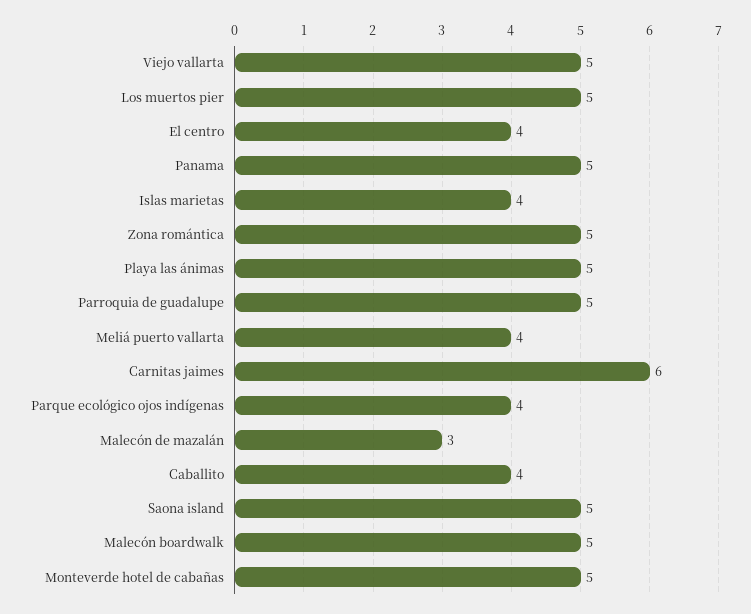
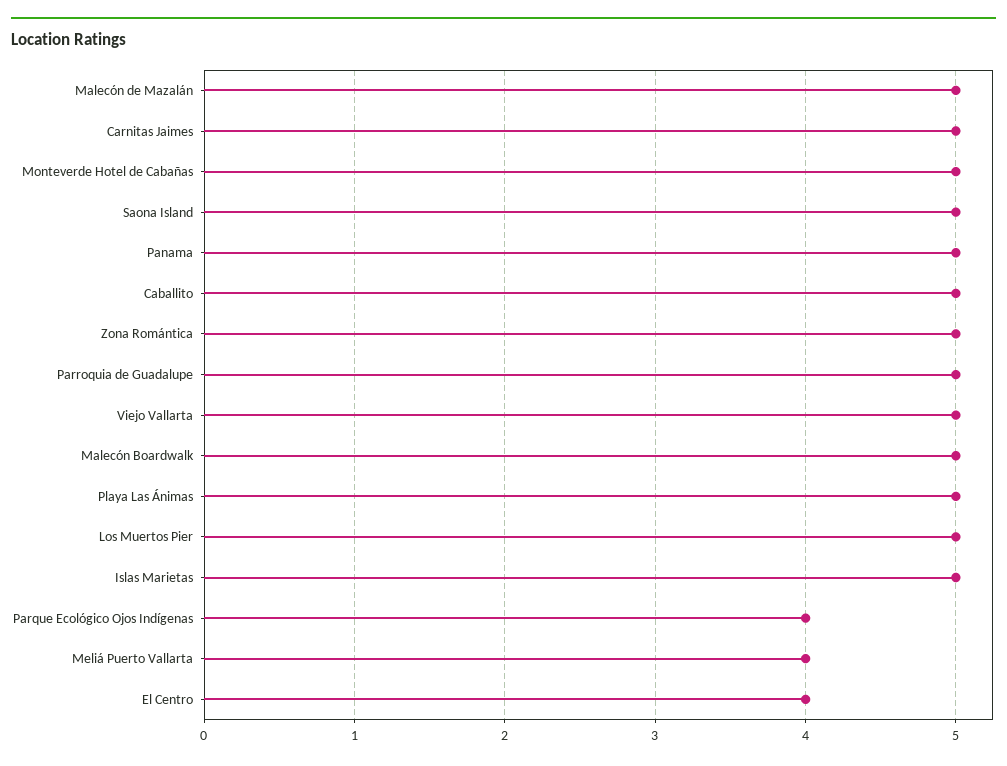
  {
    "Viejo vallarta": 5,
    "Los muertos pier": 5,
    "El centro": 4,
    "Panama": 5,
-   "Islas marietas": 4,
+   "Islas marietas": 5,
    "Zona romántica": 5,
    "Playa las ánimas": 5,
    "Parroquia de guadalupe": 5,
    "Meliá puerto vallarta": 4,
-   "Carnitas jaimes": 6,
+   "Carnitas jaimes": 5,
    "Parque ecológico ojos indígenas": 4,
-   "Malecón de mazalán": 3,
+   "Malecón de mazalán": 5,
-   "Caballito": 4,
+   "Caballito": 5,
    "Saona island": 5,
    "Malecón boardwalk": 5,
    "Monteverde hotel de cabañas": 5
  }

